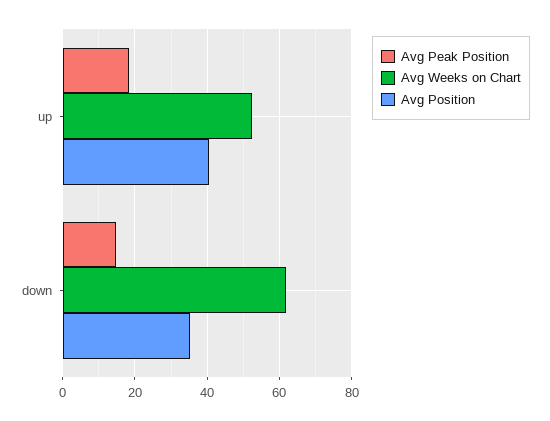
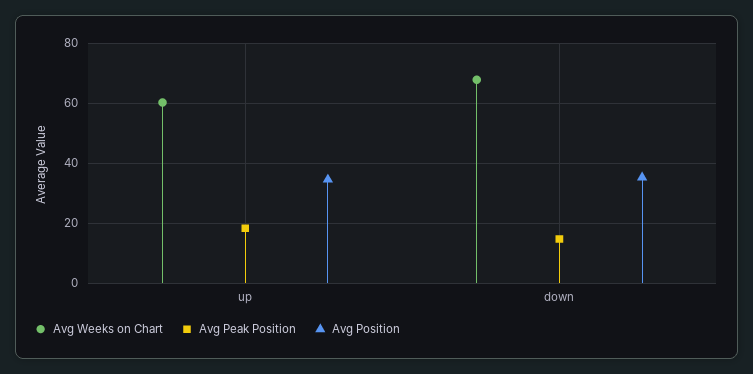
  {
    "Avg Peak Position": {
      "up": 18,
      "down": 14
    },
    "Avg Weeks on Chart": {
-     "up": 52,
+     "up": 60,
-     "down": 62
+     "down": 67.5
    },
    "Avg Position": {
-     "up": 40,
+     "up": 35,
      "down": 36
    }
  }

